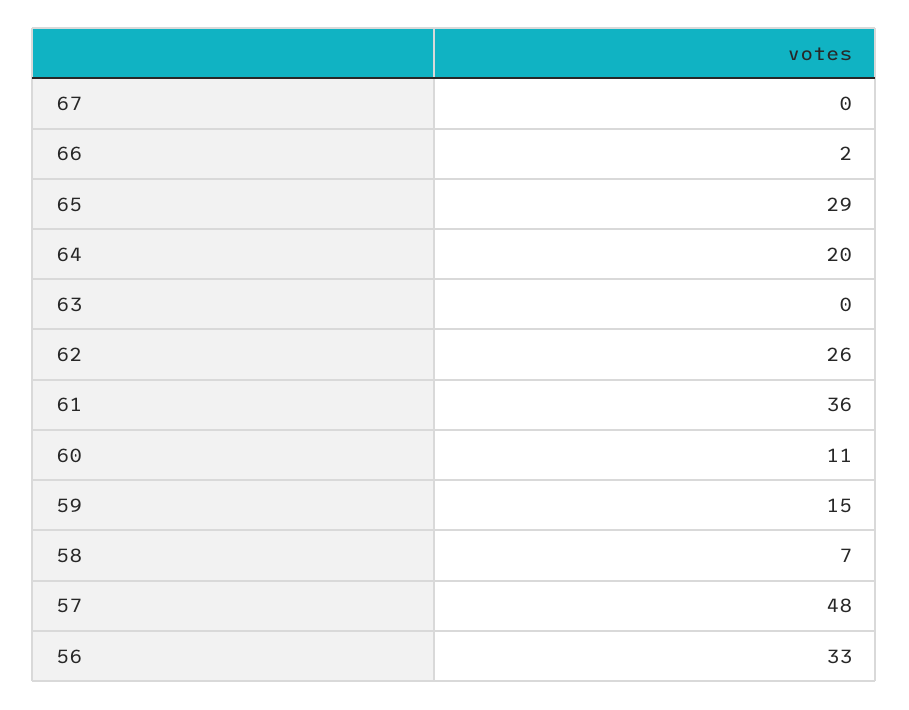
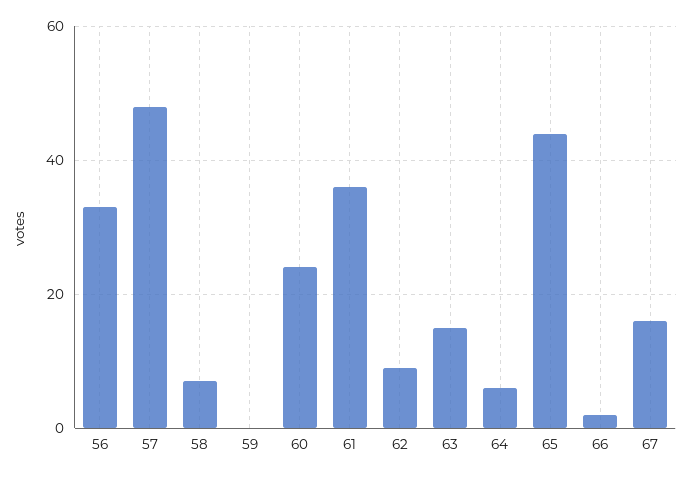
  {
-   "67": 0,
+   "67": 15,
    "66": 2,
-   "65": 29,
+   "65": 45,
-   "64": 20,
+   "64": 5,
-   "63": 0,
+   "63": 15,
-   "62": 26,
+   "62": 10,
    "61": 36,
-   "60": 11,
+   "60": 25,
-   "59": 15,
+   "59": 0,
    "58": 7,
    "57": 48,
    "56": 33
  }

